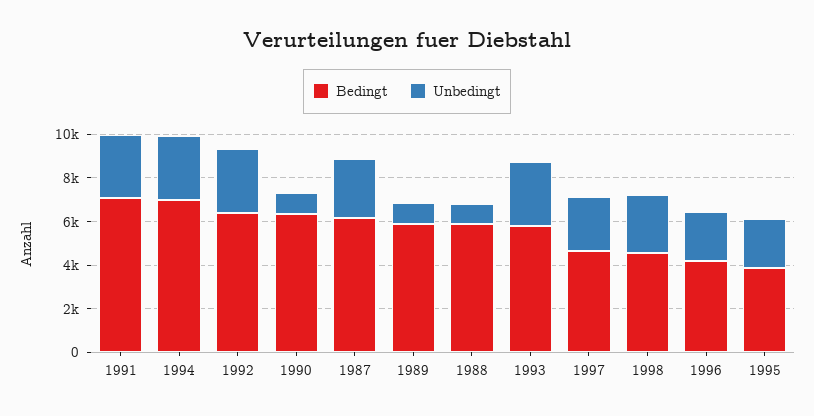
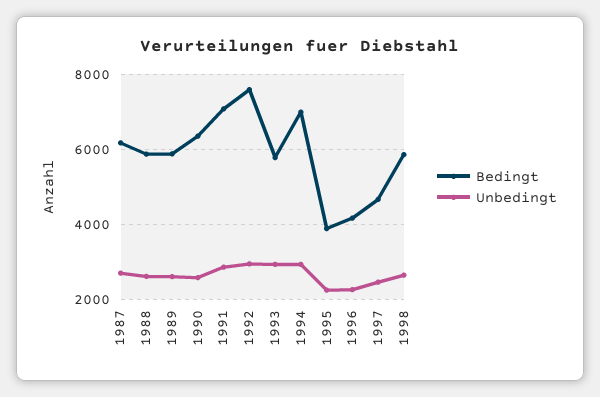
  {
    "Bedingt": {
      "1991": 7000,
      "1994": 7000,
-     "1992": 6500,
+     "1992": 7600,
      "1990": 6400,
      "1987": 6200,
      "1989": 5800,
      "1988": 5800,
      "1993": 5800,
      "1997": 4600,
-     "1998": 4500,
+     "1998": 5800,
      "1996": 4200,
      "1995": 3800
    },
    "Unbedingt": {
      "1991": 2800,
      "1994": 3000,
      "1992": 3000,
-     "1990": 1000,
+     "1990": 2600,
      "1987": 2600,
-     "1989": 1000,
+     "1989": 2600,
-     "1988": 1000,
+     "1988": 2600,
      "1993": 3000,
      "1997": 2400,
      "1998": 2600,
      "1996": 2200,
      "1995": 2200
    }
  }

